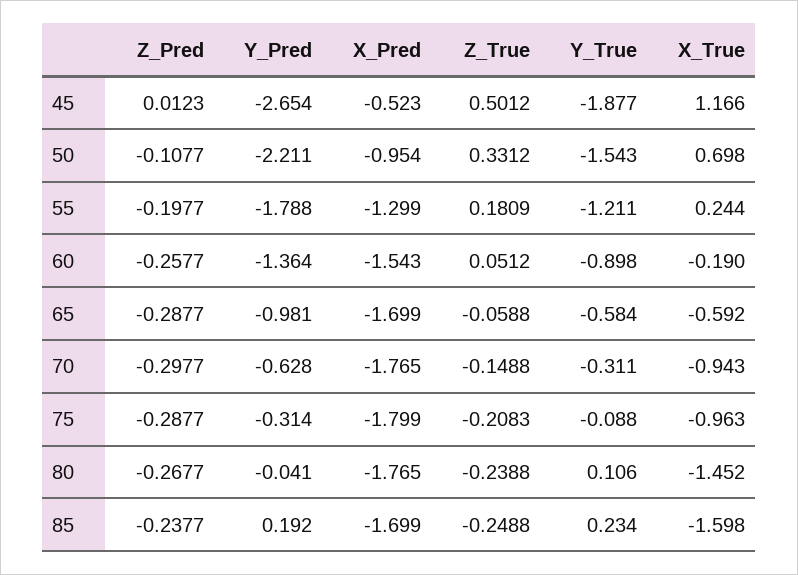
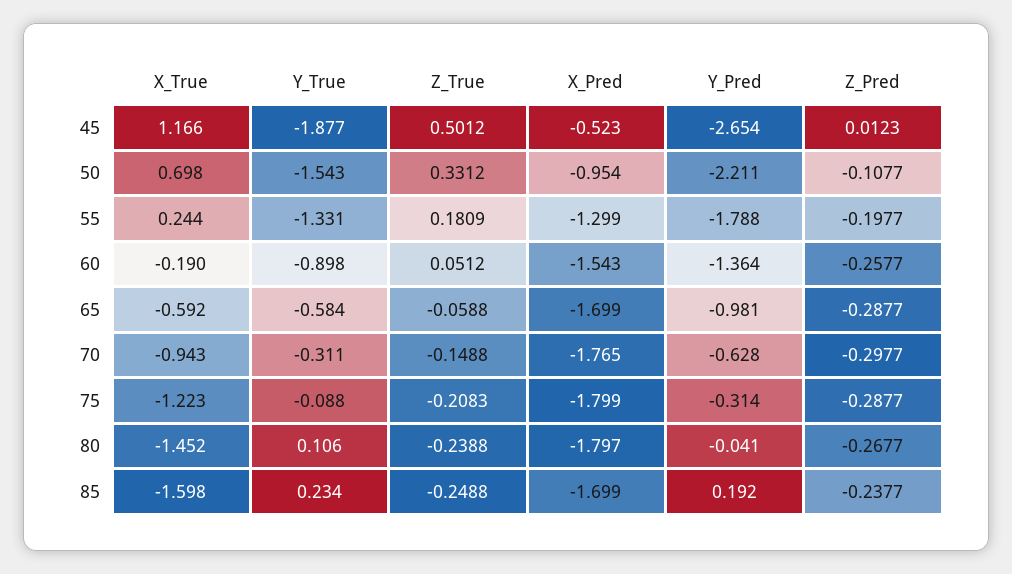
  {
    "Z_Pred": {
      "45": 0.0123,
      "50": -0.1077,
      "55": -0.1977,
      "60": -0.2577,
      "65": -0.2877,
      "70": -0.2977,
      "75": -0.2877,
      "80": -0.2677,
      "85": -0.2377
    },
    "Y_Pred": {
      "45": -2.654,
      "50": -2.211,
      "55": -1.788,
      "60": -1.364,
      "65": -0.981,
      "70": -0.628,
      "75": -0.314,
      "80": -0.041,
      "85": 0.192
    },
    "X_Pred": {
      "45": -0.523,
      "50": -0.954,
      "55": -1.299,
      "60": -1.543,
      "65": -1.699,
      "70": -1.765,
      "75": -1.799,
-     "80": -1.765,
+     "80": -1.797,
      "85": -1.699
    },
    "Z_True": {
      "45": 0.5012,
      "50": 0.3312,
      "55": 0.1809,
      "60": 0.0512,
      "65": -0.0588,
      "70": -0.1488,
      "75": -0.2083,
      "80": -0.2388,
      "85": -0.2488
    },
    "Y_True": {
      "45": -1.877,
      "50": -1.543,
-     "55": -1.211,
+     "55": -1.331,
      "60": -0.898,
      "65": -0.584,
      "70": -0.311,
      "75": -0.088,
      "80": 0.106,
      "85": 0.234
    },
    "X_True": {
      "45": 1.166,
      "50": 0.698,
      "55": 0.244,
      "60": -0.19,
      "65": -0.592,
      "70": -0.943,
-     "75": -0.963,
+     "75": -1.223,
      "80": -1.452,
      "85": -1.598
    }
  }

